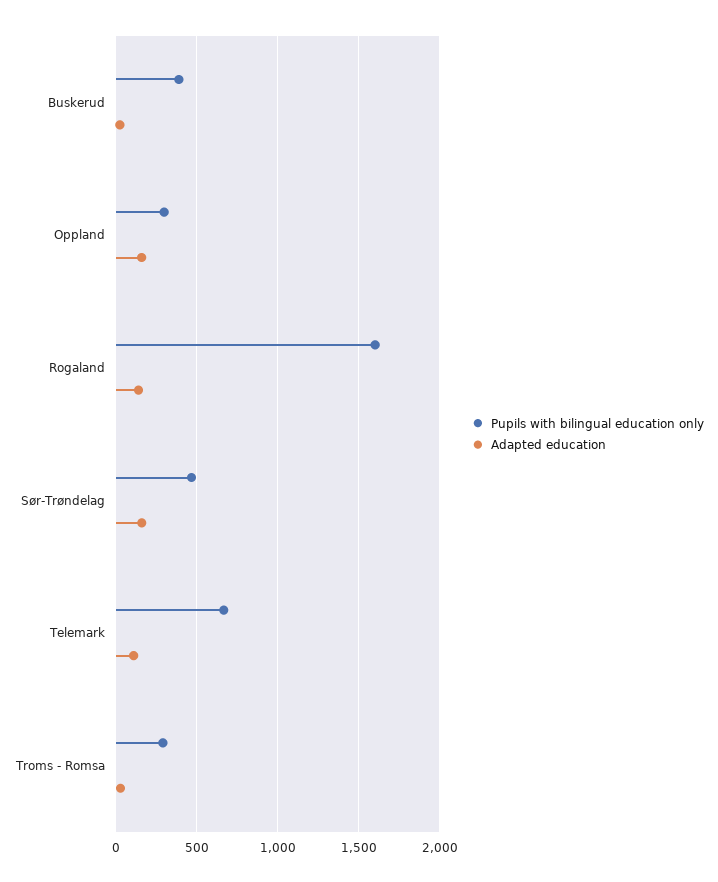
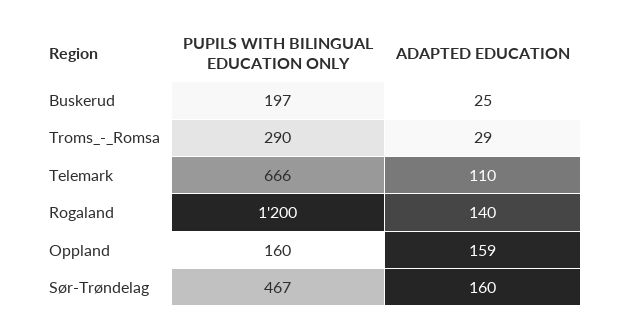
  {
    "Pupils with bilingual education only": {
-     "Buskerud": 400,
+     "Buskerud": 197,
-     "Oppland": 300,
+     "Oppland": 160,
-     "Rogaland": 1600,
+     "Rogaland": 1200,
      "Sør-Trøndelag": 467,
      "Telemark": 666,
      "Troms - Romsa": 290
    },
    "Adapted education": {
      "Buskerud": 25,
      "Oppland": 159,
      "Rogaland": 140,
      "Sør-Trøndelag": 160,
      "Telemark": 110,
      "Troms - Romsa": 29
    }
  }

